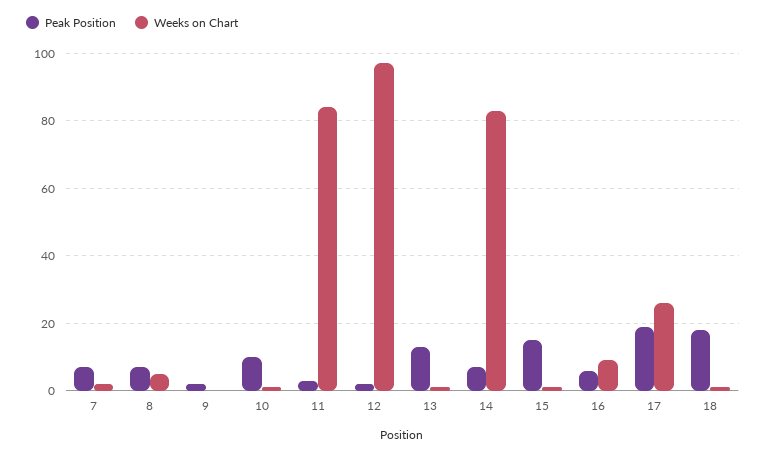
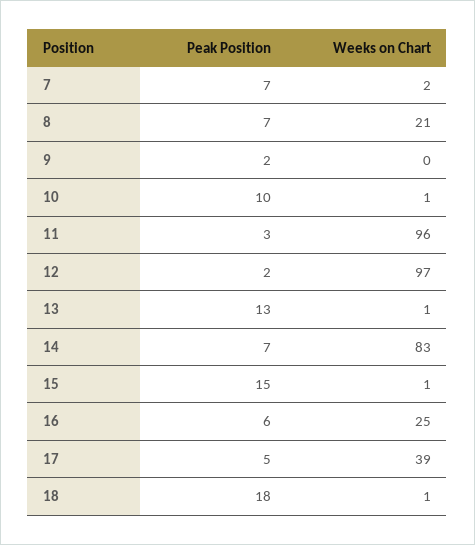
  {
    "Peak Position": {
      "7": 7,
      "8": 7,
      "9": 2,
      "10": 10,
      "11": 3,
      "12": 2,
      "13": 13,
      "14": 7,
      "15": 15,
      "16": 6,
-     "17": 20,
+     "17": 5,
      "18": 18
    },
    "Weeks on Chart": {
      "7": 2,
-     "8": 5,
+     "8": 21,
      "9": 0,
      "10": 1,
-     "11": 85,
+     "11": 96,
      "12": 97,
      "13": 1,
      "14": 83,
      "15": 1,
-     "16": 10,
+     "16": 25,
-     "17": 25,
+     "17": 39,
      "18": 1
    }
  }

